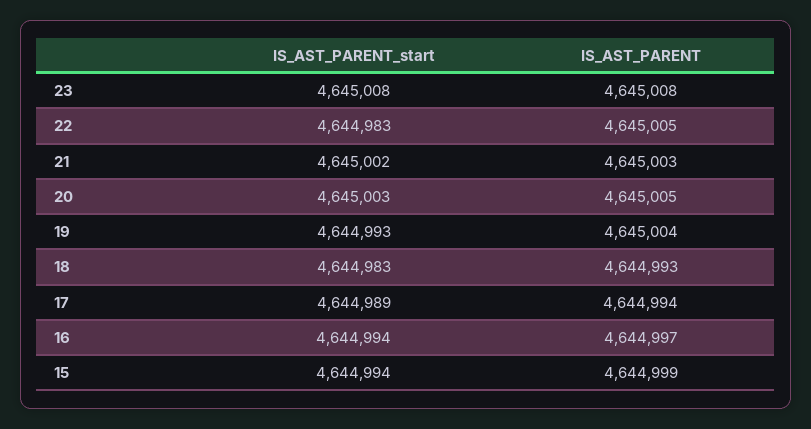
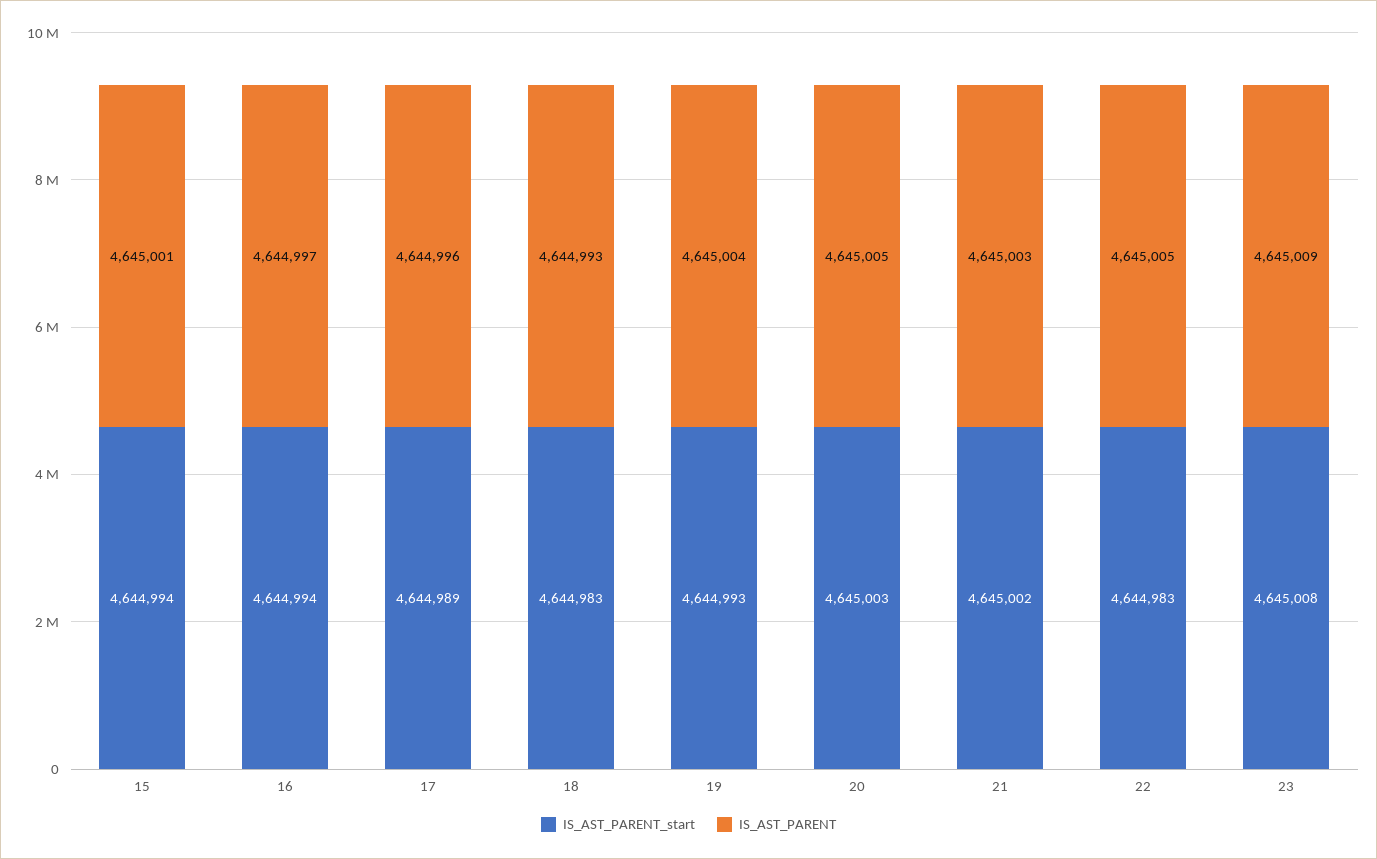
  {
    "IS_AST_PARENT_start": {
      "23": 4645008,
      "22": 4644983,
      "21": 4645002,
      "20": 4645003,
      "19": 4644993,
      "18": 4644983,
      "17": 4644989,
      "16": 4644994,
      "15": 4644994
    },
    "IS_AST_PARENT": {
-     "23": 4645008,
+     "23": 4645009,
      "22": 4645005,
      "21": 4645003,
      "20": 4645005,
      "19": 4645004,
      "18": 4644993,
-     "17": 4644994,
+     "17": 4644996,
      "16": 4644997,
-     "15": 4644999
+     "15": 4645001
    }
  }

